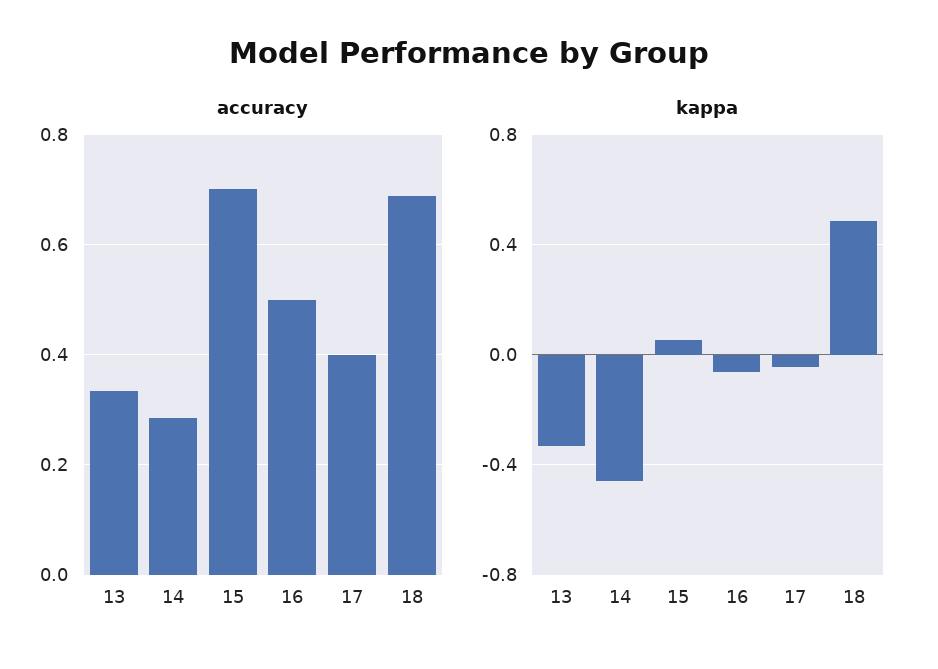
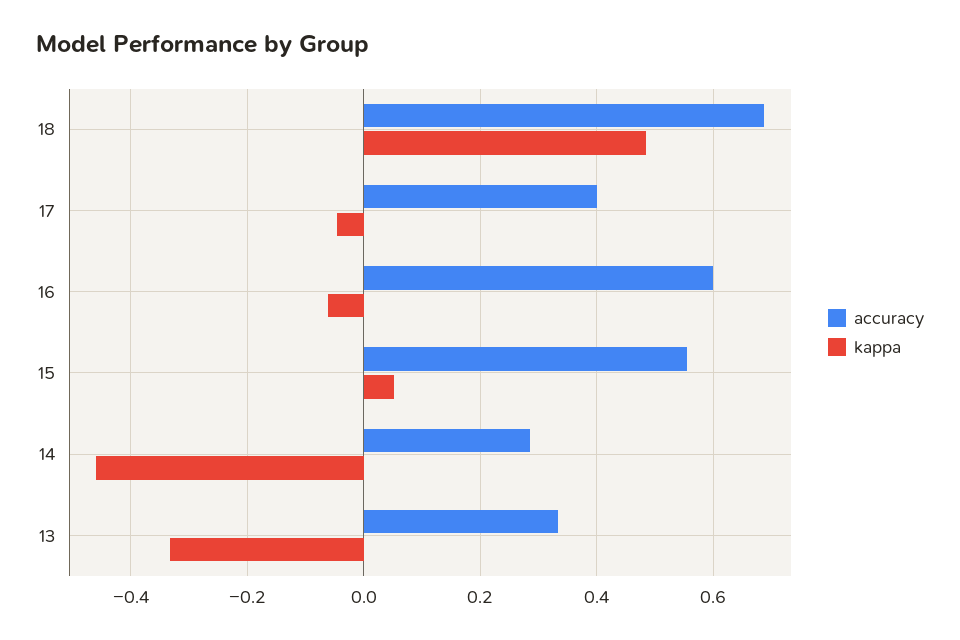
  {
    "accuracy": {
      "13": 0.34,
      "14": 0.28,
-     "15": 0.7,
+     "15": 0.56,
-     "16": 0.5,
+     "16": 0.6,
      "17": 0.4,
      "18": 0.68
    },
    "kappa": {
      "13": -0.34,
      "14": -0.46,
      "15": 0.06,
      "16": -0.06,
      "17": -0.04,
      "18": 0.48
    }
  }

